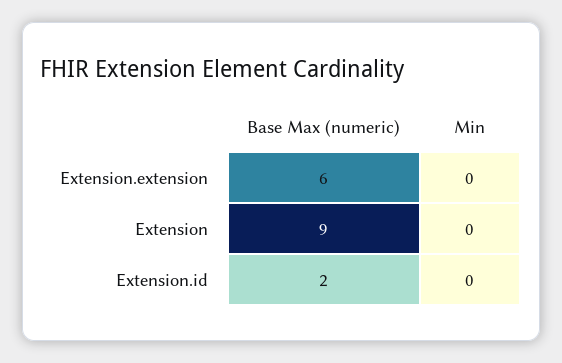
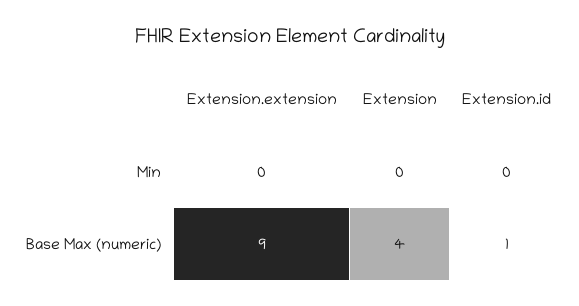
  {
    "Base Max (numeric)": {
-     "Extension.extension": 6,
+     "Extension.extension": 9,
-     "Extension": 9,
+     "Extension": 4,
-     "Extension.id": 2
+     "Extension.id": 1
    },
    "Min": {
      "Extension.extension": 0,
      "Extension": 0,
      "Extension.id": 0
    }
  }

